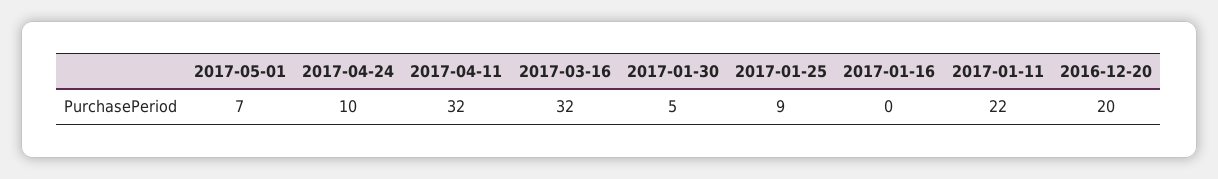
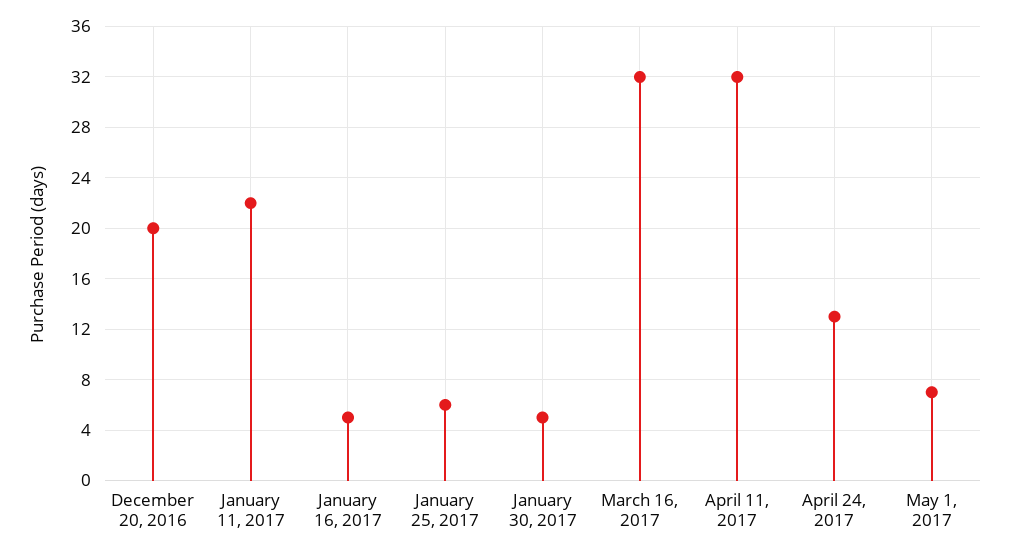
  {
    "2017-05-01": 7,
-   "2017-04-24": 10,
+   "2017-04-24": 13,
    "2017-04-11": 32,
    "2017-03-16": 32,
    "2017-01-30": 5,
-   "2017-01-25": 9,
+   "2017-01-25": 6,
-   "2017-01-16": 0,
+   "2017-01-16": 5,
    "2017-01-11": 22,
    "2016-12-20": 20
  }

